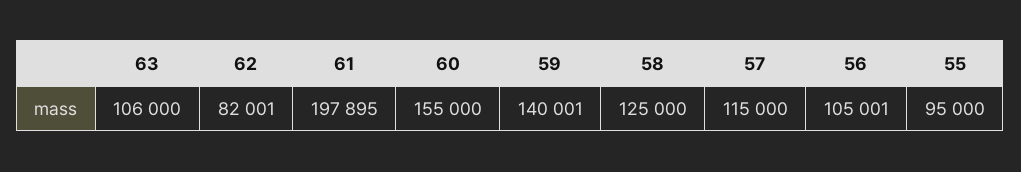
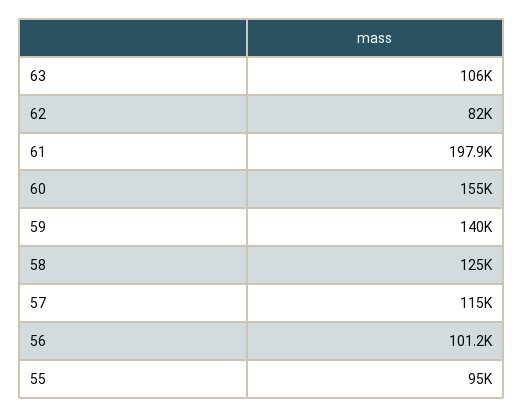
  {
    "63": 106000,
    "62": 82001,
    "61": 197895,
    "60": 155000,
    "59": 140001,
    "58": 125000,
    "57": 115000,
-   "56": 105001,
+   "56": 101200,
    "55": 95000
  }

